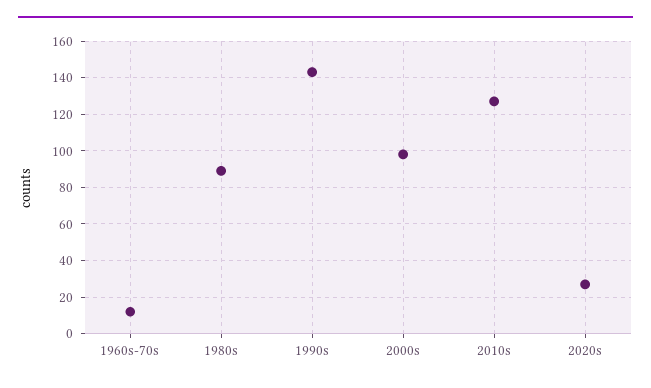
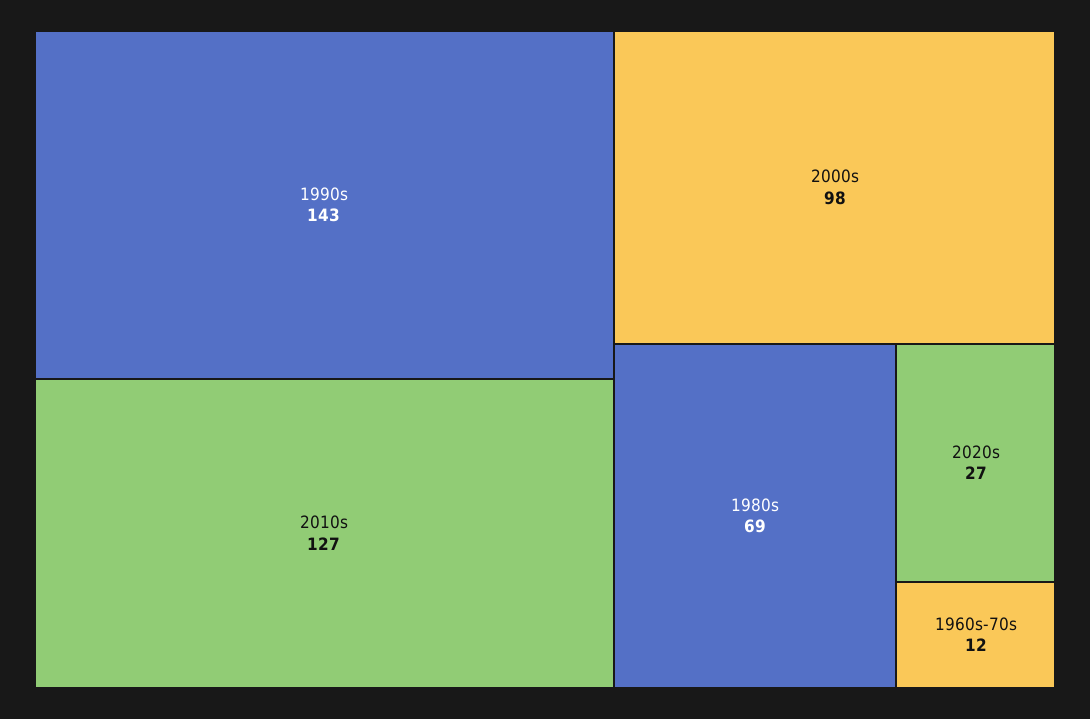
  {
    "1960s-70s": 12,
-   "1980s": 90,
+   "1980s": 69,
    "1990s": 143,
    "2000s": 98,
    "2010s": 127,
    "2020s": 27
  }

